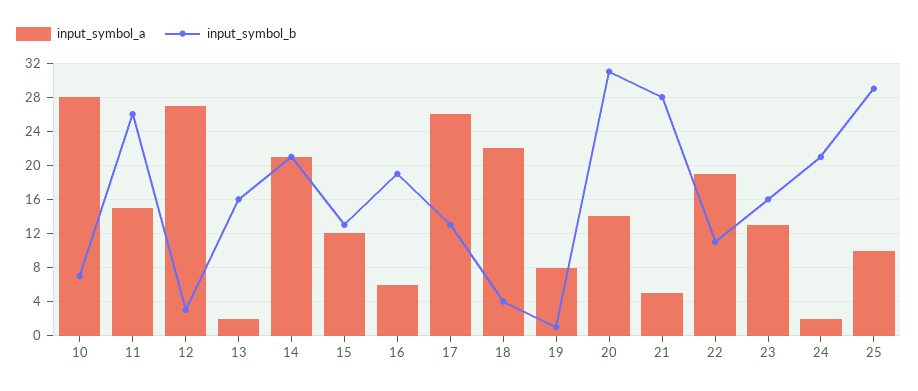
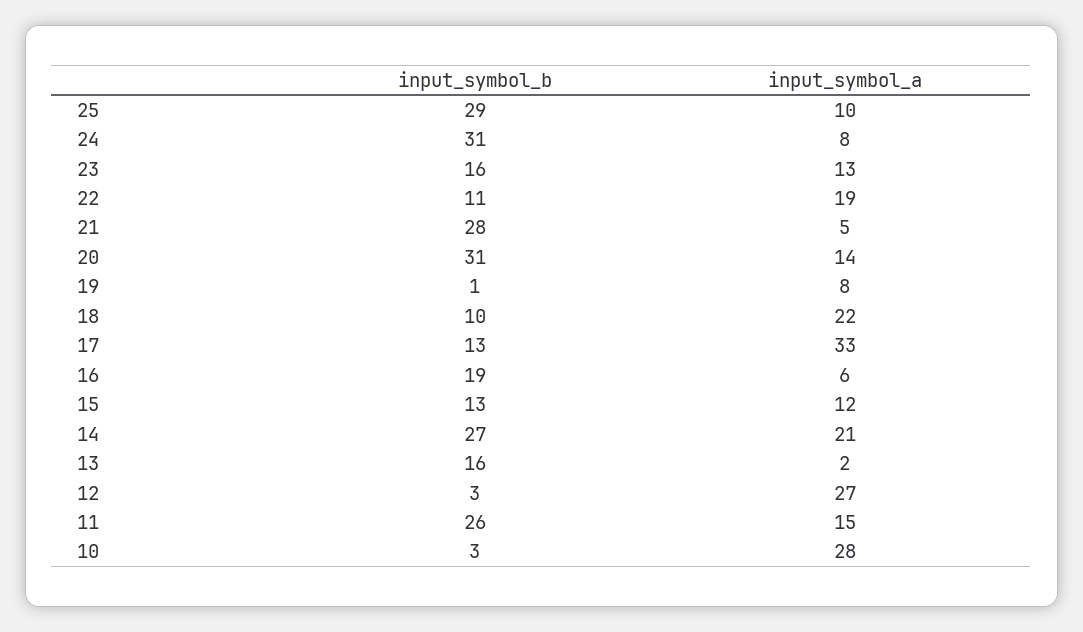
  {
    "input_symbol_a": {
      "10": 28,
      "11": 15,
      "12": 27,
      "13": 2,
      "14": 21,
      "15": 12,
      "16": 6,
-     "17": 26,
+     "17": 33,
      "18": 22,
      "19": 8,
      "20": 14,
      "21": 5,
      "22": 19,
      "23": 13,
-     "24": 2,
+     "24": 8,
      "25": 10
    },
    "input_symbol_b": {
-     "10": 7,
+     "10": 3,
      "11": 26,
      "12": 3,
      "13": 16,
-     "14": 21,
+     "14": 27,
      "15": 13,
      "16": 19,
      "17": 13,
-     "18": 4,
+     "18": 10,
      "19": 1,
      "20": 31,
      "21": 28,
      "22": 11,
      "23": 16,
-     "24": 21,
+     "24": 31,
      "25": 29
    }
  }

